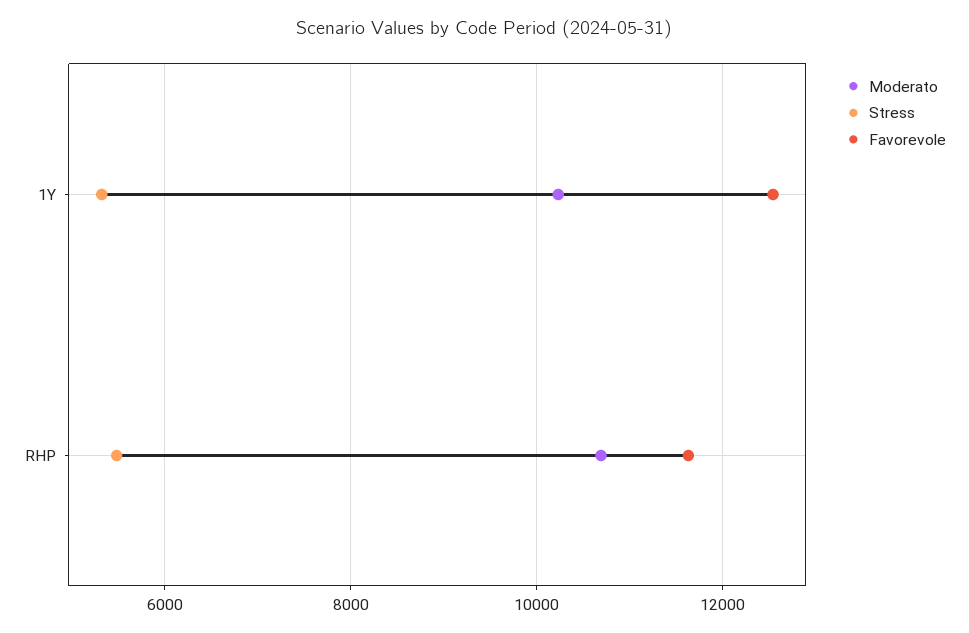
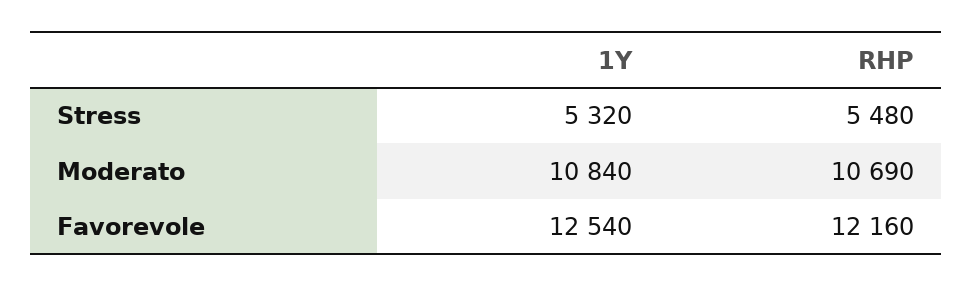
  {
    "Moderato": {
-     "1Y": 10200,
+     "1Y": 10840,
      "RHP": 10690
    },
    "Stress": {
      "1Y": 5320,
      "RHP": 5480
    },
    "Favorevole": {
      "1Y": 12540,
-     "RHP": 11600
+     "RHP": 12160
    }
  }

